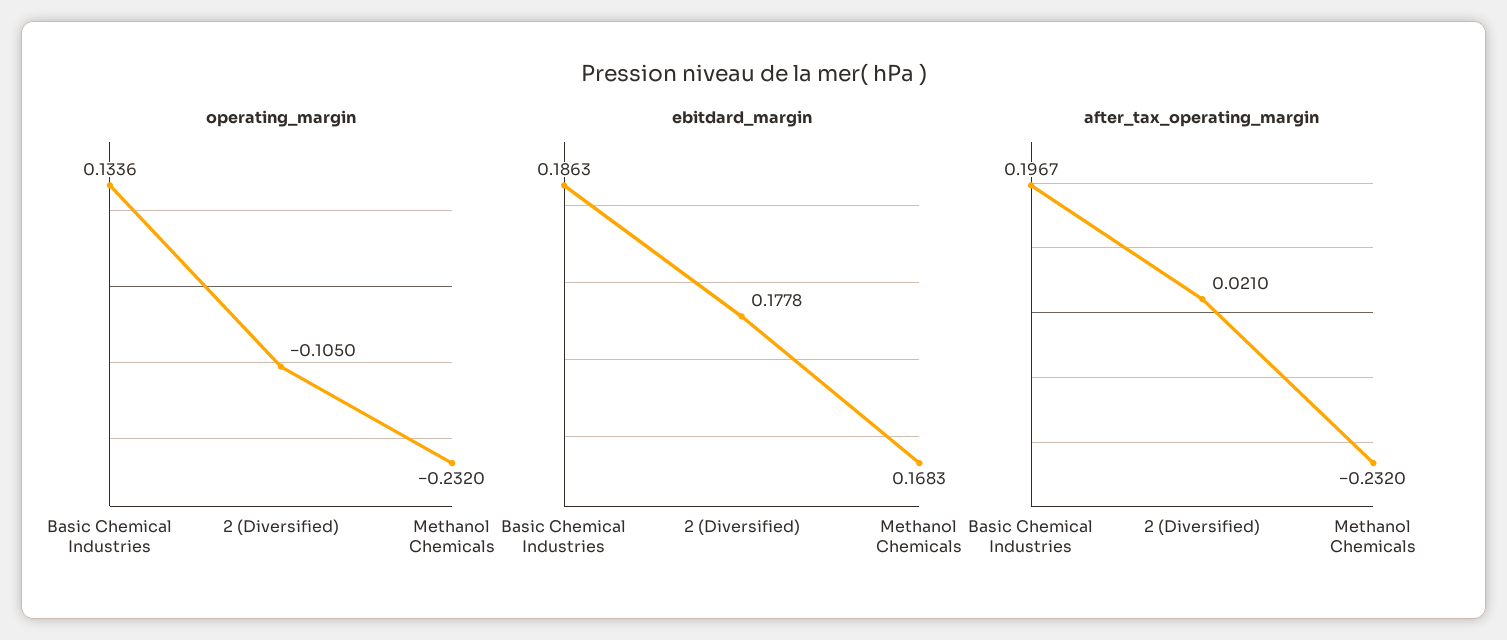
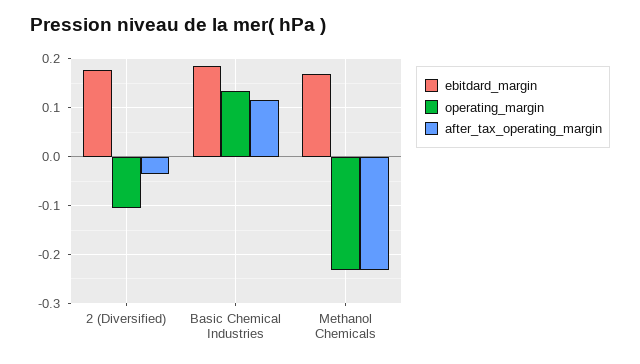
  {
    "operating_margin": {
      "Basic Chemical Industries": 0.1336,
      "2 (Diversified)": -0.105,
      "Methanol Chemicals": -0.232
    },
    "ebitdard_margin": {
      "Basic Chemical Industries": 0.1863,
      "2 (Diversified)": 0.1778,
      "Methanol Chemicals": 0.1683
    },
    "after_tax_operating_margin": {
-     "Basic Chemical Industries": 0.1967,
+     "Basic Chemical Industries": 0.12,
-     "2 (Diversified)": 0.021,
+     "2 (Diversified)": -0.04,
      "Methanol Chemicals": -0.232
    }
  }

